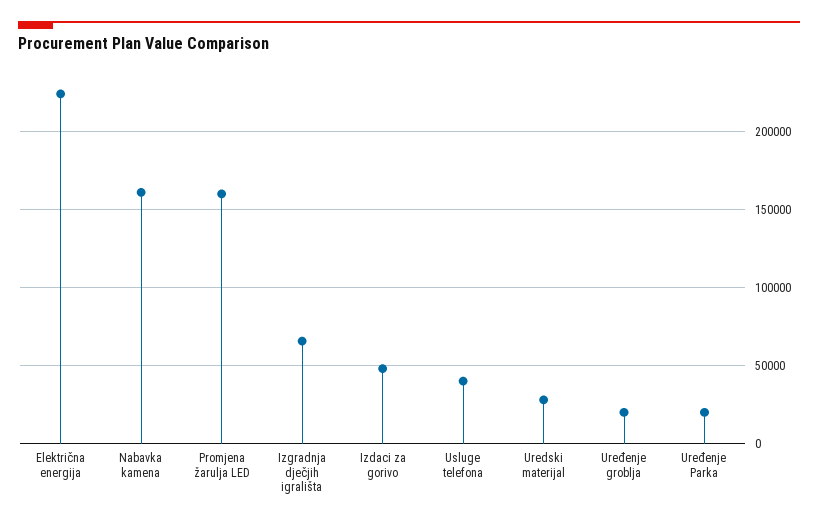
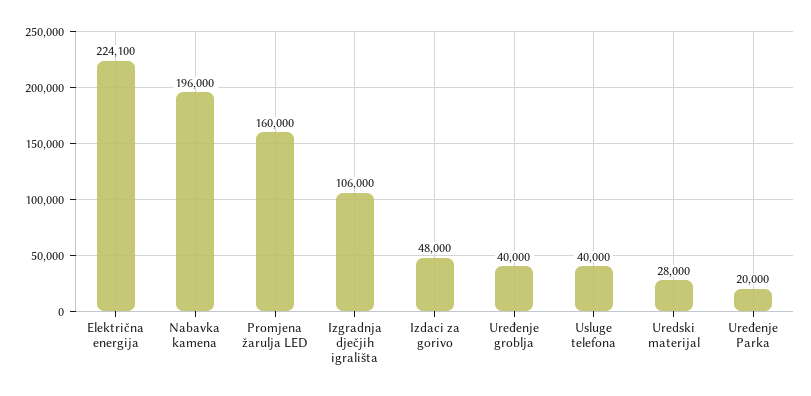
  {
    "Električna energija": 224100,
-   "Nabavka kamena": 160000,
+   "Nabavka kamena": 196000,
    "Promjena žarulja LED": 160000,
-   "Izgradnja dječjih igrališta": 65000,
+   "Izgradnja dječjih igrališta": 106000,
    "Izdaci za gorivo": 48000,
    "Usluge telefona": 40000,
    "Uredski materijal": 28000,
-   "Uređenje groblja": 20000,
+   "Uređenje groblja": 40000,
    "Uređenje Parka": 20000
  }

